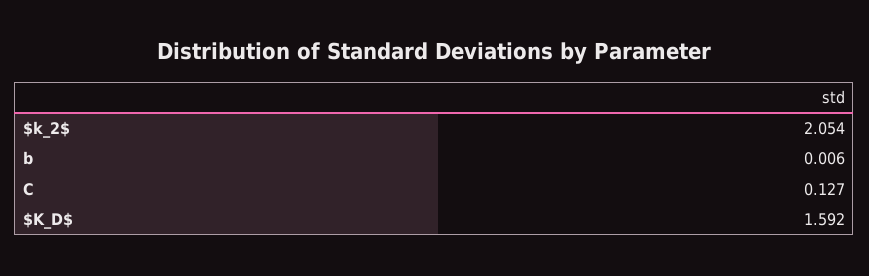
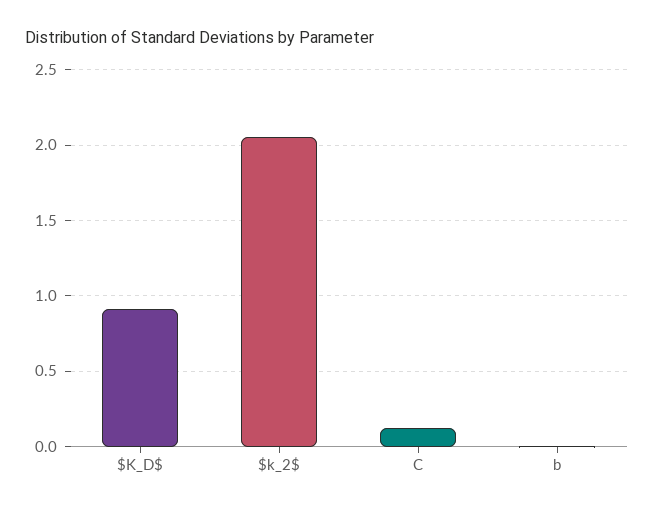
  {
    "$k_2$": 2.054,
    "b": 0.006,
    "C": 0.127,
-   "$K_D$": 1.592
+   "$K_D$": 0.9
  }

